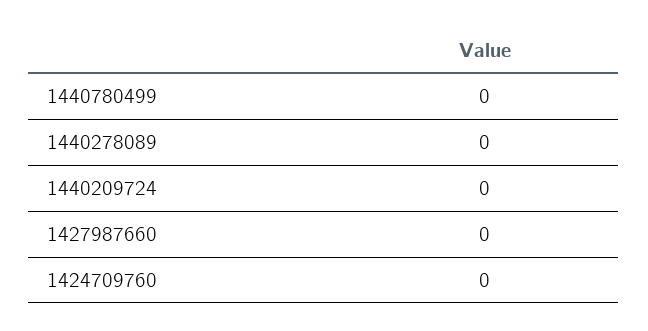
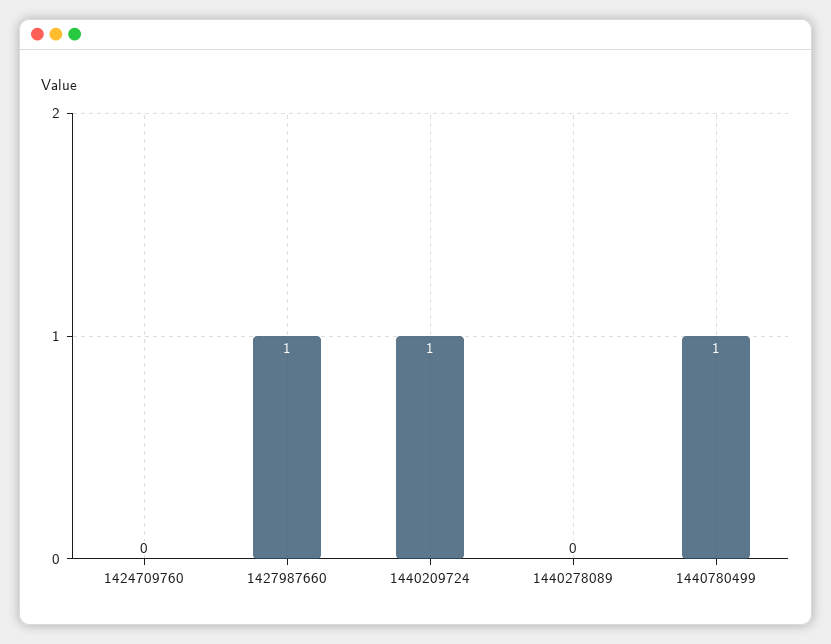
  {
-   "1440780499": 0,
+   "1440780499": 1,
    "1440278089": 0,
-   "1440209724": 0,
+   "1440209724": 1,
-   "1427987660": 0,
+   "1427987660": 1,
    "1424709760": 0
  }

